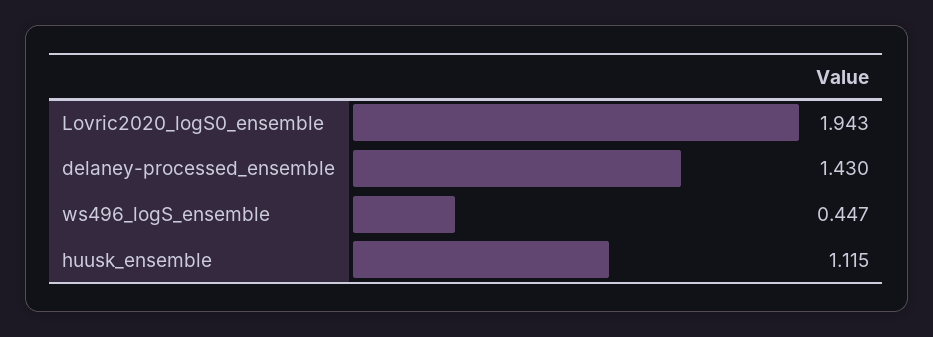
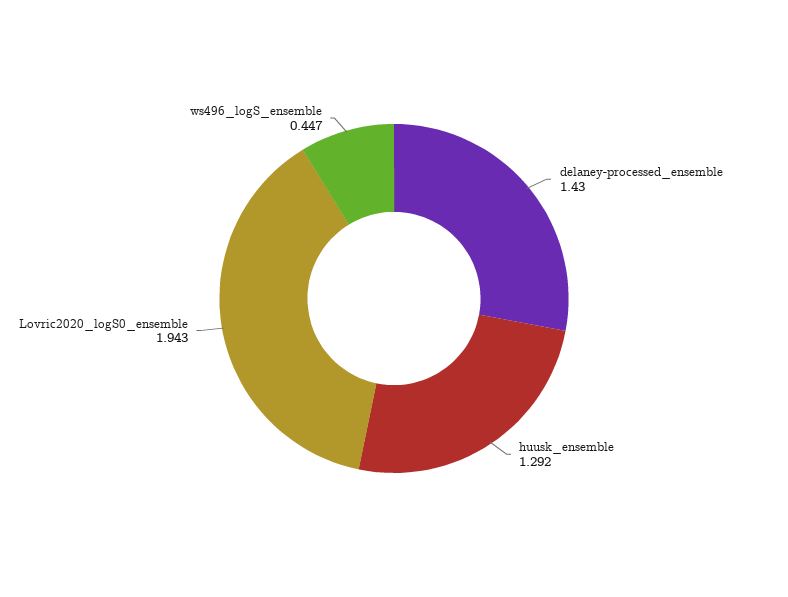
  {
    "Lovric2020_logS0_ensemble": 1.943,
    "delaney-processed_ensemble": 1.43,
    "ws496_logS_ensemble": 0.447,
-   "huusk_ensemble": 1.115
+   "huusk_ensemble": 1.292
  }

